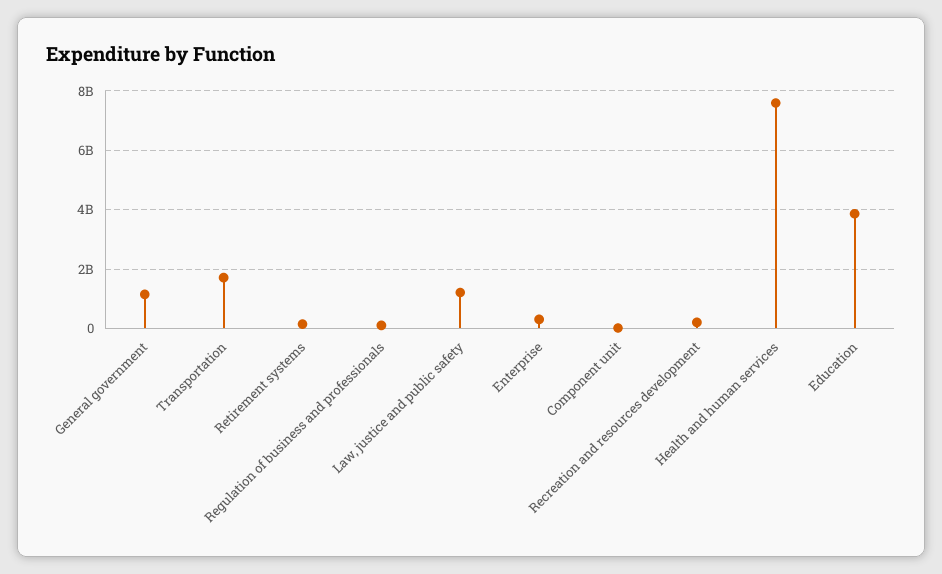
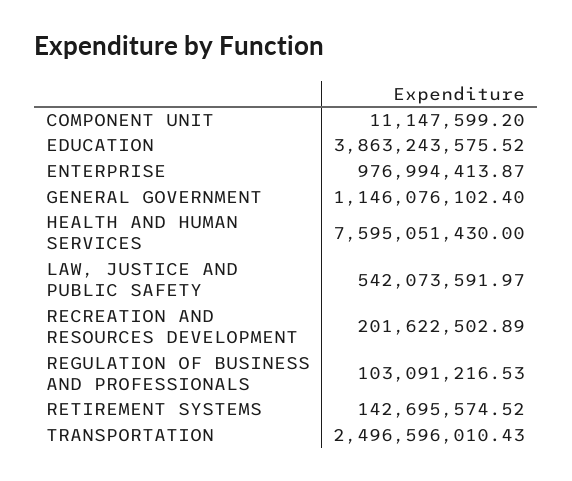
  {
    "General government": 1146076102.4,
-   "Transportation": 1750000000,
+   "Transportation": 2496596010.43,
    "Retirement systems": 142695574.52,
    "Regulation of business and professionals": 103091216.53,
-   "Law, justice and public safety": 1250000000,
+   "Law, justice and public safety": 542073591.97,
-   "Enterprise": 250000000,
+   "Enterprise": 976994413.87,
    "Component unit": 11147599.2,
    "Recreation and resources development": 201622502.89,
    "Health and human services": 7595051430,
    "Education": 3863243575.52
  }

